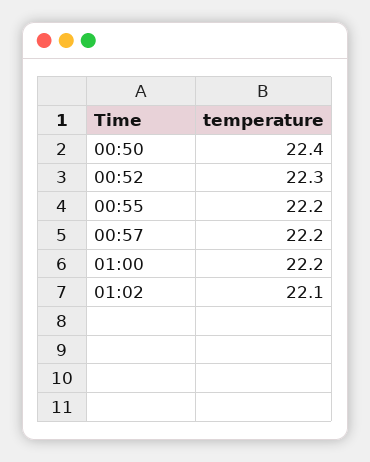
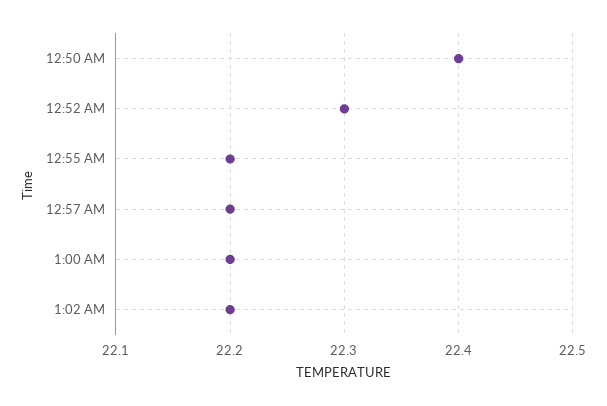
  {
    "00:50": 22.4,
    "00:52": 22.3,
    "00:55": 22.2,
    "00:57": 22.2,
    "01:00": 22.2,
-   "01:02": 22.1
+   "01:02": 22.2
  }

